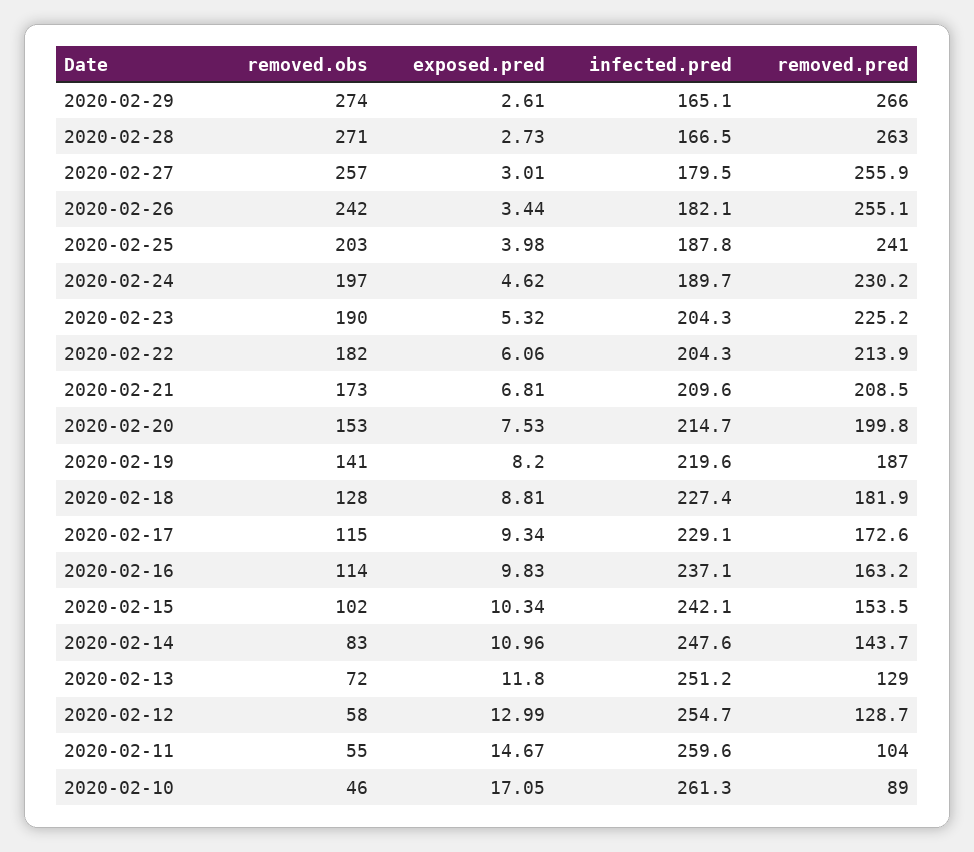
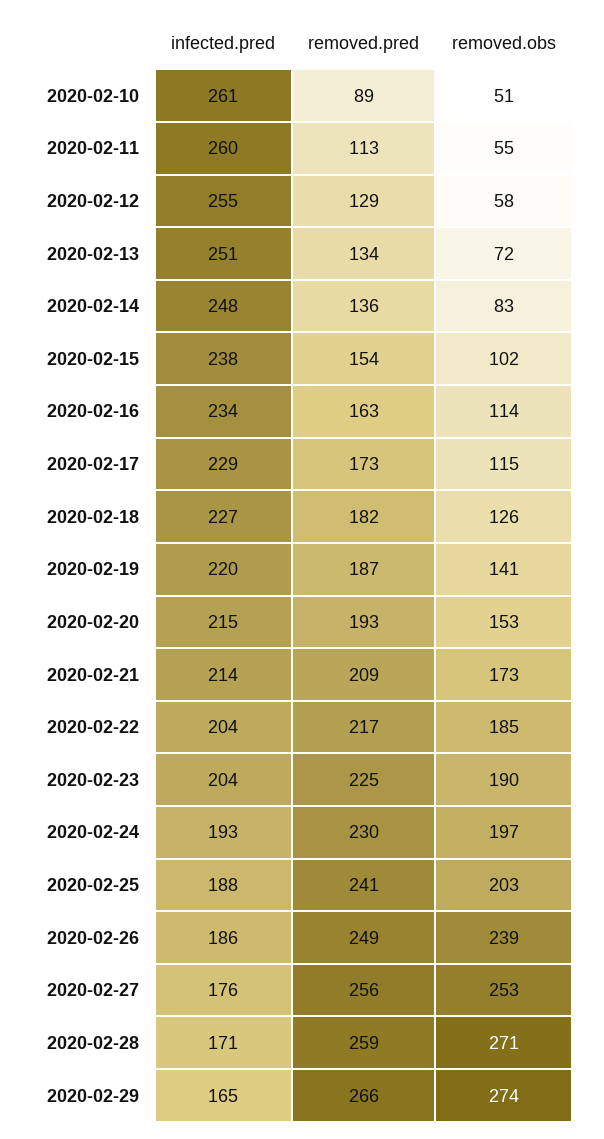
  {
    "removed.obs": {
      "2020-02-29": 274,
      "2020-02-28": 271,
-     "2020-02-27": 257,
+     "2020-02-27": 253,
-     "2020-02-26": 242,
+     "2020-02-26": 239,
      "2020-02-25": 203,
      "2020-02-24": 197,
      "2020-02-23": 190,
-     "2020-02-22": 182,
+     "2020-02-22": 185,
      "2020-02-21": 173,
      "2020-02-20": 153,
      "2020-02-19": 141,
-     "2020-02-18": 128,
+     "2020-02-18": 126,
      "2020-02-17": 115,
      "2020-02-16": 114,
      "2020-02-15": 102,
      "2020-02-14": 83,
      "2020-02-13": 72,
      "2020-02-12": 58,
      "2020-02-11": 55,
-     "2020-02-10": 46
+     "2020-02-10": 51
    },
-   "exposed.pred": {
-     "2020-02-29": 2.61,
-     "2020-02-28": 2.73,
-     "2020-02-27": 3.01,
-     "2020-02-26": 3.44,
-     "2020-02-25": 3.98,
-     "2020-02-24": 4.62,
-     "2020-02-23": 5.32,
-     "2020-02-22": 6.06,
-     "2020-02-21": 6.81,
-     "2020-02-20": 7.53,
-     "2020-02-19": 8.2,
-     "2020-02-18": 8.81,
-     "2020-02-17": 9.34,
-     "2020-02-16": 9.83,
-     "2020-02-15": 10.34,
-     "2020-02-14": 10.96,
-     "2020-02-13": 11.8,
-     "2020-02-12": 12.99,
-     "2020-02-11": 14.67,
-     "2020-02-10": 17.05
-   },
    "infected.pred": {
      "2020-02-29": 165.1,
-     "2020-02-28": 166.5,
+     "2020-02-28": 171,
-     "2020-02-27": 179.5,
+     "2020-02-27": 176,
-     "2020-02-26": 182.1,
+     "2020-02-26": 186,
      "2020-02-25": 187.8,
-     "2020-02-24": 189.7,
+     "2020-02-24": 193,
      "2020-02-23": 204.3,
      "2020-02-22": 204.3,
-     "2020-02-21": 209.6,
+     "2020-02-21": 214,
      "2020-02-20": 214.7,
      "2020-02-19": 219.6,
      "2020-02-18": 227.4,
      "2020-02-17": 229.1,
-     "2020-02-16": 237.1,
+     "2020-02-16": 234,
-     "2020-02-15": 242.1,
+     "2020-02-15": 238,
      "2020-02-14": 247.6,
      "2020-02-13": 251.2,
      "2020-02-12": 254.7,
      "2020-02-11": 259.6,
      "2020-02-10": 261.3
    },
    "removed.pred": {
      "2020-02-29": 266,
-     "2020-02-28": 263,
+     "2020-02-28": 259,
      "2020-02-27": 255.9,
-     "2020-02-26": 255.1,
+     "2020-02-26": 249,
      "2020-02-25": 241,
      "2020-02-24": 230.2,
      "2020-02-23": 225.2,
-     "2020-02-22": 213.9,
+     "2020-02-22": 217,
      "2020-02-21": 208.5,
-     "2020-02-20": 199.8,
+     "2020-02-20": 193,
      "2020-02-19": 187,
      "2020-02-18": 181.9,
      "2020-02-17": 172.6,
      "2020-02-16": 163.2,
      "2020-02-15": 153.5,
-     "2020-02-14": 143.7,
+     "2020-02-14": 136,
-     "2020-02-13": 129,
+     "2020-02-13": 134,
      "2020-02-12": 128.7,
-     "2020-02-11": 104,
+     "2020-02-11": 113,
      "2020-02-10": 89
    }
  }

